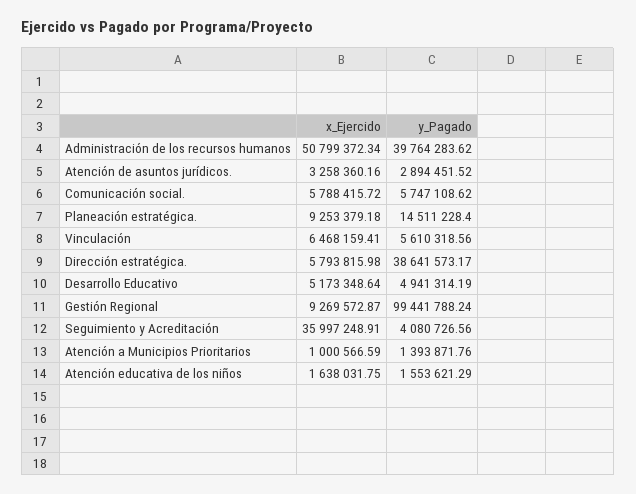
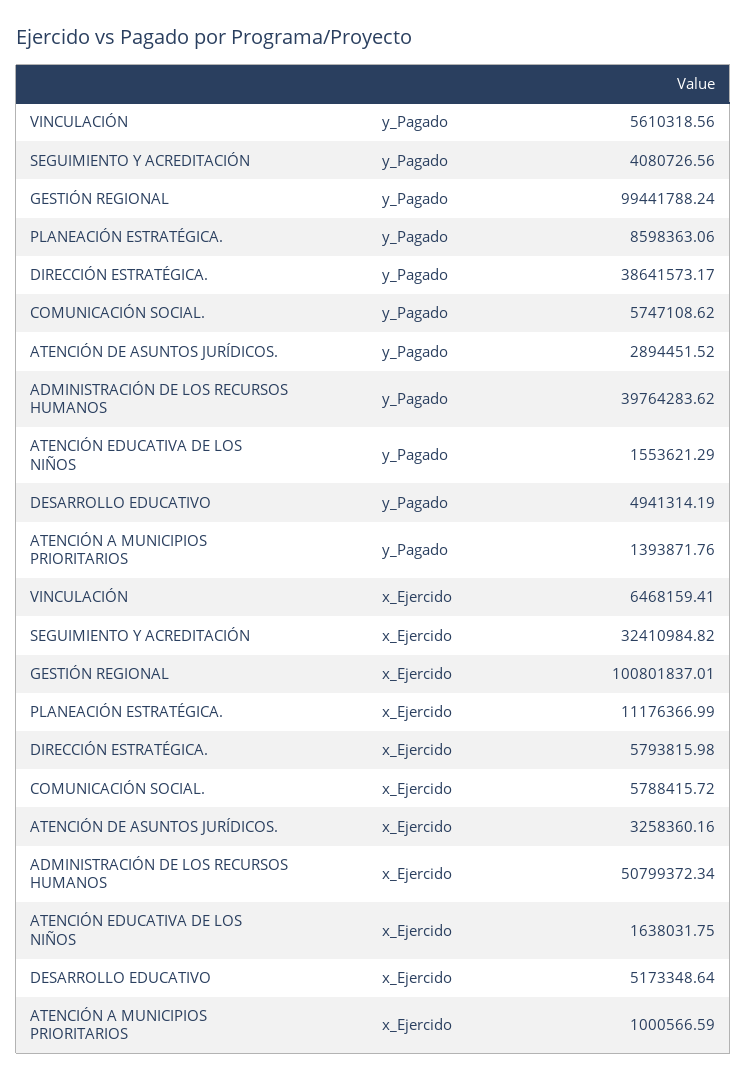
  {
    "x_Ejercido": {
      "Administración de los recursos humanos": 50799372.34,
      "Atención de asuntos jurídicos.": 3258360.16,
      "Comunicación social.": 5788415.72,
-     "Planeación estratégica.": 9253379.18,
+     "Planeación estratégica.": 11176366.99,
      "Vinculación": 6468159.41,
      "Dirección estratégica.": 5793815.98,
      "Desarrollo Educativo": 5173348.64,
-     "Gestión Regional": 9269572.87,
+     "Gestión Regional": 100801837.01,
-     "Seguimiento y Acreditación": 35997248.91,
+     "Seguimiento y Acreditación": 32410984.82,
      "Atención a Municipios Prioritarios": 1000566.59,
      "Atención educativa de los niños": 1638031.75
    },
    "y_Pagado": {
      "Administración de los recursos humanos": 39764283.62,
      "Atención de asuntos jurídicos.": 2894451.52,
      "Comunicación social.": 5747108.62,
-     "Planeación estratégica.": 14511228.4,
+     "Planeación estratégica.": 8598363.06,
      "Vinculación": 5610318.56,
      "Dirección estratégica.": 38641573.17,
      "Desarrollo Educativo": 4941314.19,
      "Gestión Regional": 99441788.24,
      "Seguimiento y Acreditación": 4080726.56,
      "Atención a Municipios Prioritarios": 1393871.76,
      "Atención educativa de los niños": 1553621.29
    }
  }

